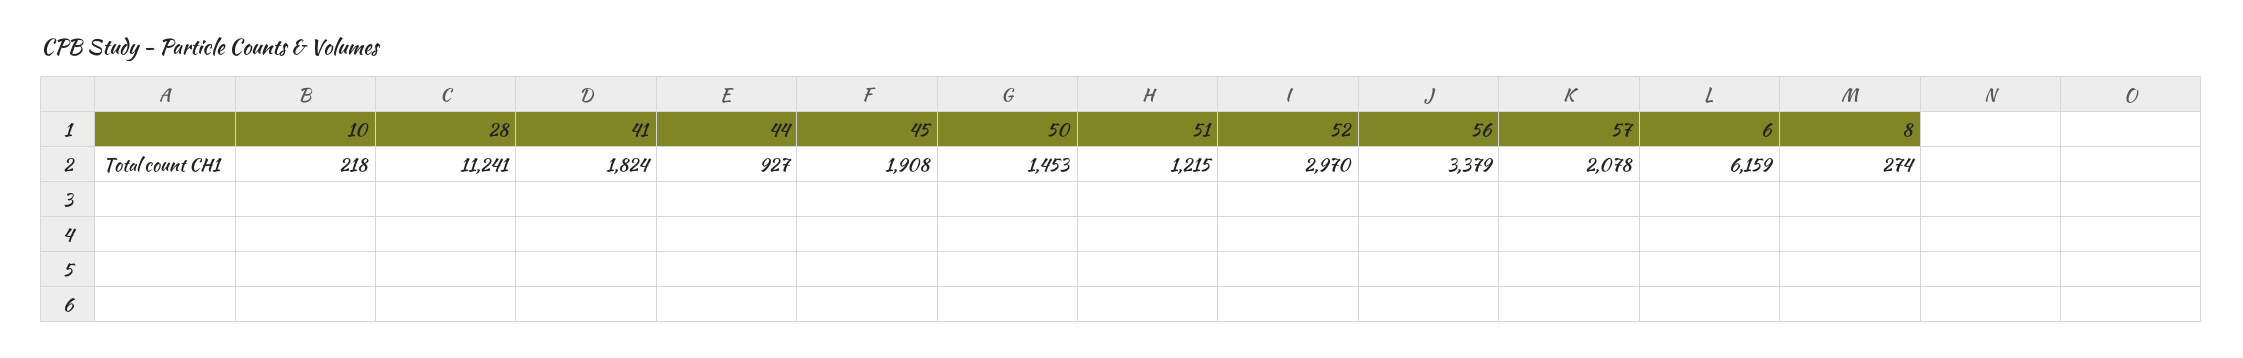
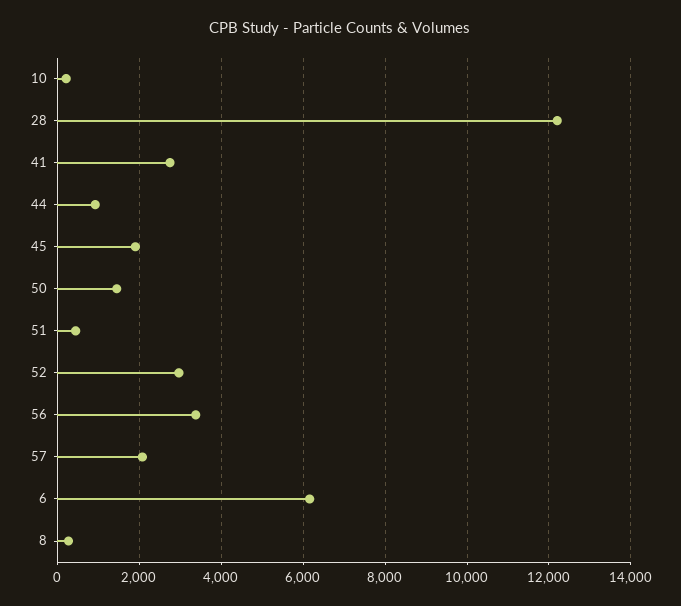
  {
    "10": 218,
-   "28": 11241,
+   "28": 12200,
-   "41": 1824,
+   "41": 2800,
    "44": 927,
    "45": 1908,
    "50": 1453,
-   "51": 1215,
+   "51": 400,
    "52": 2970,
    "56": 3379,
    "57": 2078,
    "6": 6159,
    "8": 274
  }

